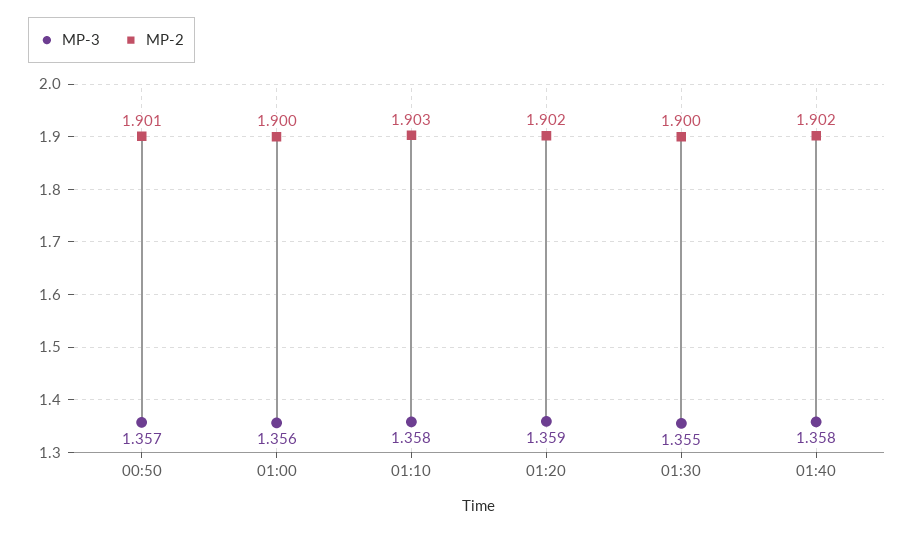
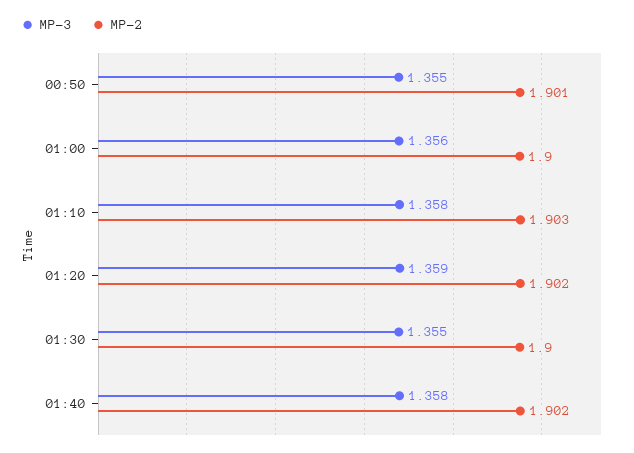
  {
    "MP-3": {
-     "00:50": 1.357,
+     "00:50": 1.355,
      "01:00": 1.356,
      "01:10": 1.358,
      "01:20": 1.359,
      "01:30": 1.355,
      "01:40": 1.358
    },
    "MP-2": {
      "00:50": 1.901,
      "01:00": 1.9,
      "01:10": 1.903,
      "01:20": 1.902,
      "01:30": 1.9,
      "01:40": 1.902
    }
  }

